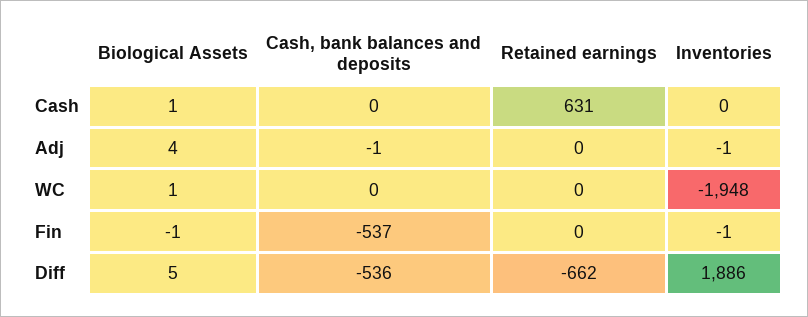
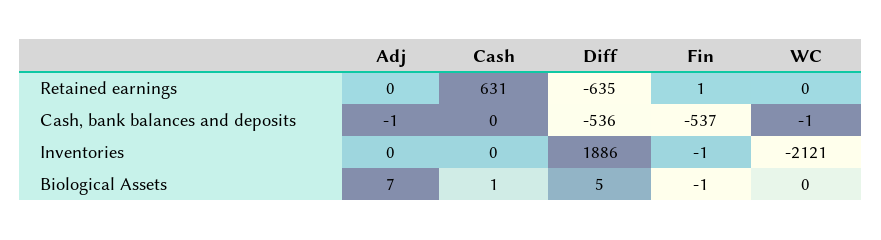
  {
    "Biological Assets": {
      "Cash": 1,
-     "Adj": 4,
+     "Adj": 7,
-     "WC": 1,
+     "WC": 0,
      "Fin": -1,
      "Diff": 5
    },
    "Cash, bank balances and deposits": {
      "Cash": 0,
      "Adj": -1,
-     "WC": 0,
+     "WC": -1,
      "Fin": -537,
      "Diff": -536
    },
    "Retained earnings": {
      "Cash": 631,
      "Adj": 0,
      "WC": 0,
-     "Fin": 0,
+     "Fin": 1,
-     "Diff": -662
+     "Diff": -635
    },
    "Inventories": {
      "Cash": 0,
-     "Adj": -1,
+     "Adj": 0,
-     "WC": -1948,
+     "WC": -2121,
      "Fin": -1,
      "Diff": 1886
    }
  }

